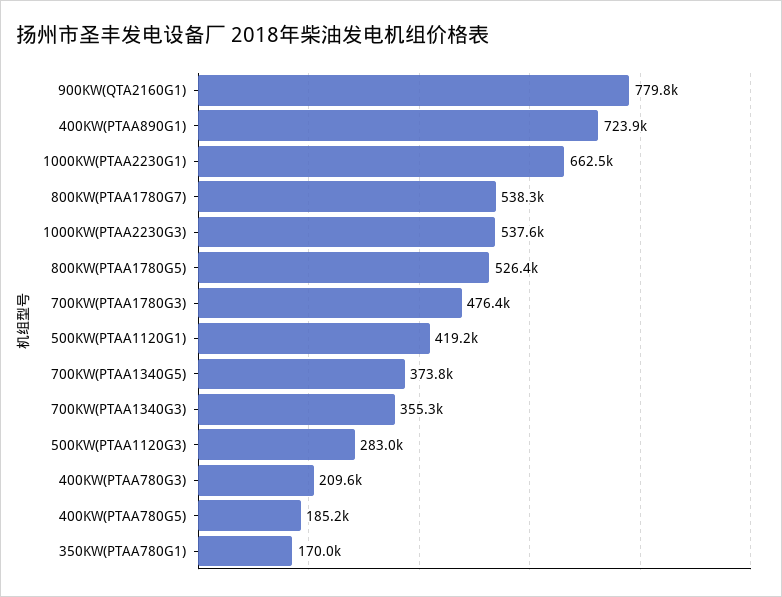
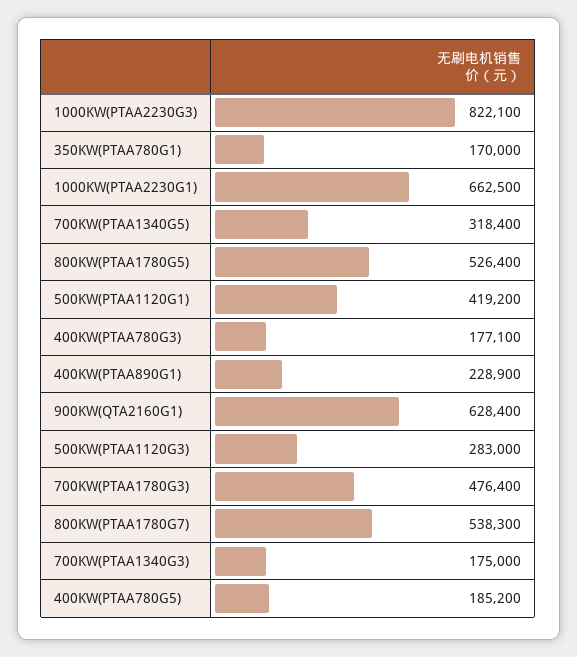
  {
-   "900KW(QTA2160G1)": 779800,
+   "900KW(QTA2160G1)": 628400,
-   "400KW(PTAA890G1)": 723900,
+   "400KW(PTAA890G1)": 228900,
    "1000KW(PTAA2230G1)": 662500,
    "800KW(PTAA1780G7)": 538300,
-   "1000KW(PTAA2230G3)": 537600,
+   "1000KW(PTAA2230G3)": 822100,
    "800KW(PTAA1780G5)": 526400,
    "700KW(PTAA1780G3)": 476400,
    "500KW(PTAA1120G1)": 419200,
-   "700KW(PTAA1340G5)": 373800,
+   "700KW(PTAA1340G5)": 318400,
-   "700KW(PTAA1340G3)": 355300,
+   "700KW(PTAA1340G3)": 175000,
    "500KW(PTAA1120G3)": 283000,
-   "400KW(PTAA780G3)": 209600,
+   "400KW(PTAA780G3)": 177100,
    "400KW(PTAA780G5)": 185200,
    "350KW(PTAA780G1)": 170000
  }

